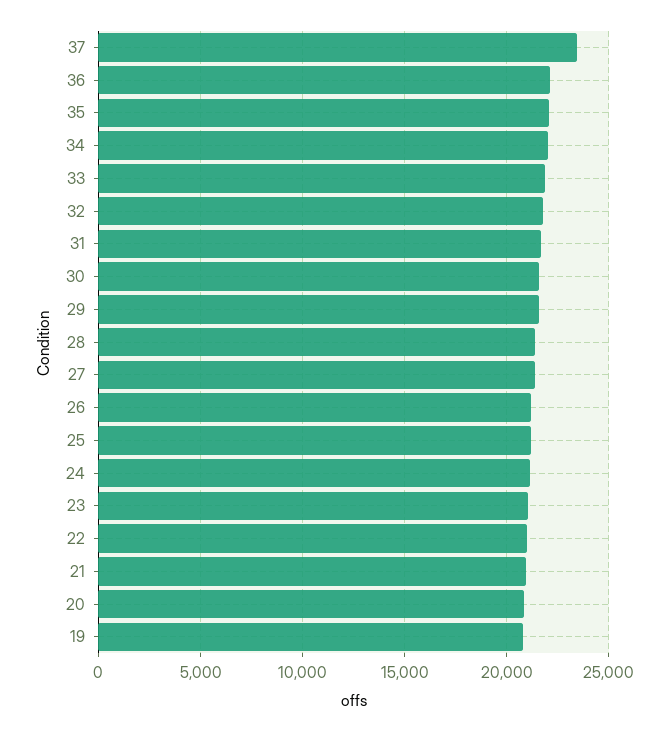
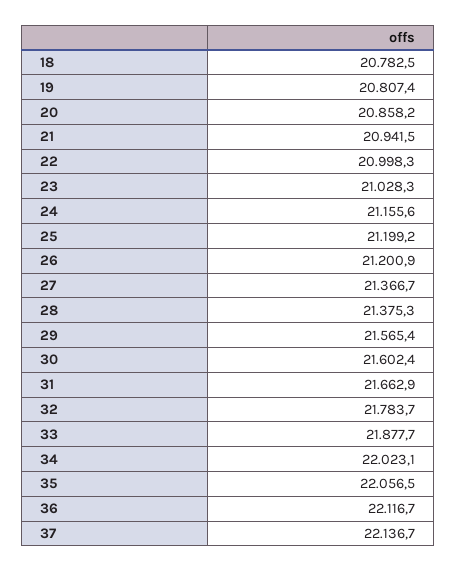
  {
-   "37": 23500,
+   "37": 22136.7,
    "36": 22116.7,
    "35": 22056.5,
    "34": 22023.1,
    "33": 21877.7,
    "32": 21783.7,
    "31": 21662.9,
    "30": 21602.4,
    "29": 21565.4,
    "28": 21375.3,
    "27": 21366.7,
    "26": 21200.9,
    "25": 21199.2,
    "24": 21155.6,
    "23": 21028.3,
    "22": 20998.3,
    "21": 20941.5,
    "20": 20858.2,
-   "19": 20807.4
+   "19": 20807.4,
+   "18": 20782.5
  }

